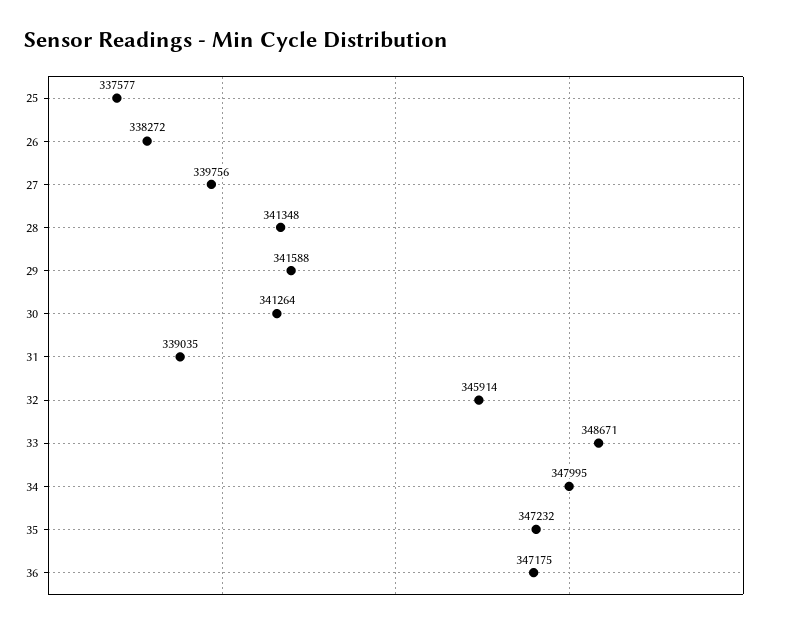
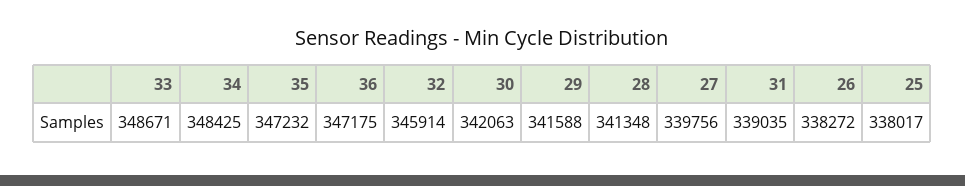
  {
-   "25": 337577,
+   "25": 338017,
    "26": 338272,
    "27": 339756,
    "28": 341348,
    "29": 341588,
-   "30": 341264,
+   "30": 342063,
    "31": 339035,
    "32": 345914,
    "33": 348671,
-   "34": 347995,
+   "34": 348425,
    "35": 347232,
    "36": 347175
  }

